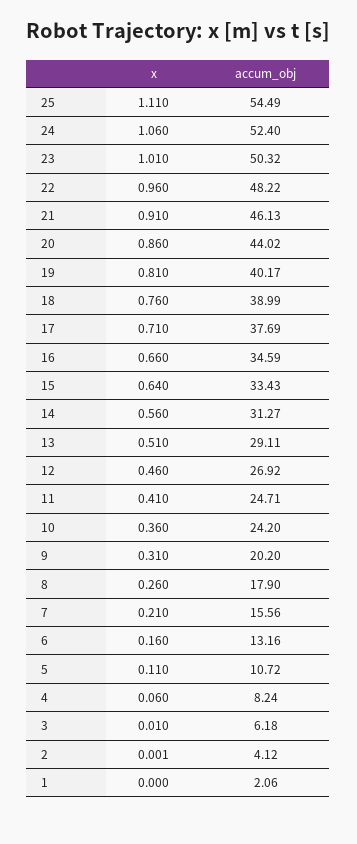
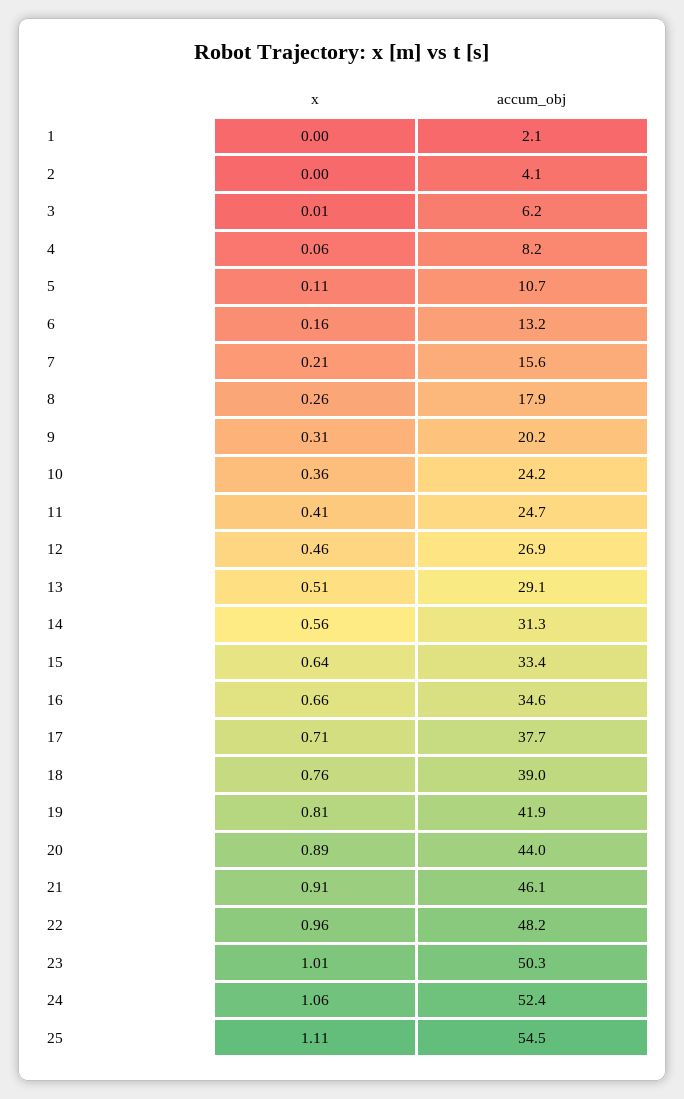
  {
    "x": {
      "25": 1.11,
      "24": 1.06,
      "23": 1.01,
      "22": 0.96,
      "21": 0.91,
-     "20": 0.86,
+     "20": 0.89,
      "19": 0.81,
      "18": 0.76,
      "17": 0.71,
      "16": 0.66,
      "15": 0.64,
      "14": 0.56,
      "13": 0.51,
      "12": 0.46,
      "11": 0.41,
      "10": 0.36,
      "9": 0.31,
      "8": 0.26,
      "7": 0.21,
      "6": 0.16,
      "5": 0.11,
      "4": 0.06,
      "3": 0.01,
      "2": 0.001,
      "1": 0
    },
    "accum_obj": {
      "25": 54.49,
      "24": 52.4,
      "23": 50.32,
      "22": 48.22,
      "21": 46.13,
      "20": 44.02,
-     "19": 40.17,
+     "19": 41.9,
      "18": 38.99,
      "17": 37.69,
      "16": 34.59,
      "15": 33.43,
      "14": 31.27,
      "13": 29.11,
      "12": 26.92,
      "11": 24.71,
      "10": 24.2,
      "9": 20.2,
      "8": 17.9,
      "7": 15.56,
      "6": 13.16,
      "5": 10.72,
      "4": 8.24,
      "3": 6.18,
      "2": 4.12,
      "1": 2.06
    }
  }

